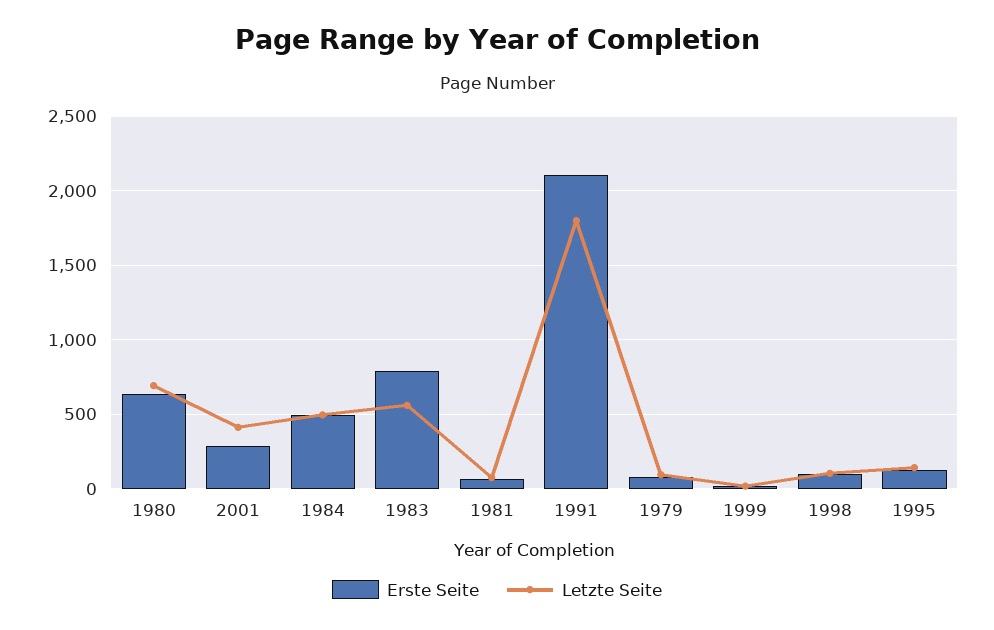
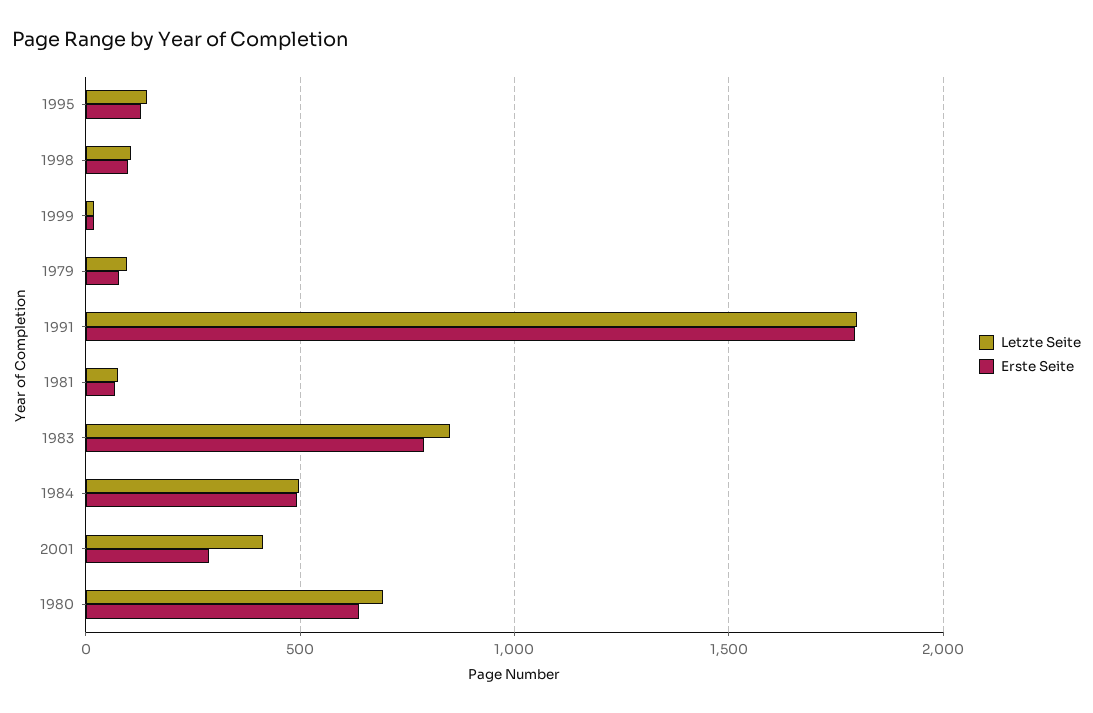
  {
    "Erste Seite": {
      "1980": 650,
      "2001": 300,
      "1984": 500,
      "1983": 800,
      "1981": 50,
-     "1991": 2100,
+     "1991": 1800,
      "1979": 100,
      "1999": 0,
      "1998": 100,
      "1995": 150
    },
    "Letzte Seite": {
      "1980": 700,
      "2001": 400,
      "1984": 500,
-     "1983": 550,
+     "1983": 850,
      "1981": 100,
      "1991": 1800,
      "1979": 100,
      "1999": 0,
      "1998": 100,
      "1995": 150
    }
  }

